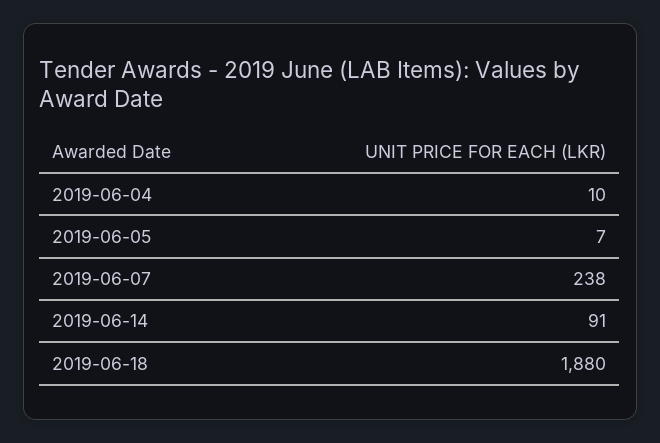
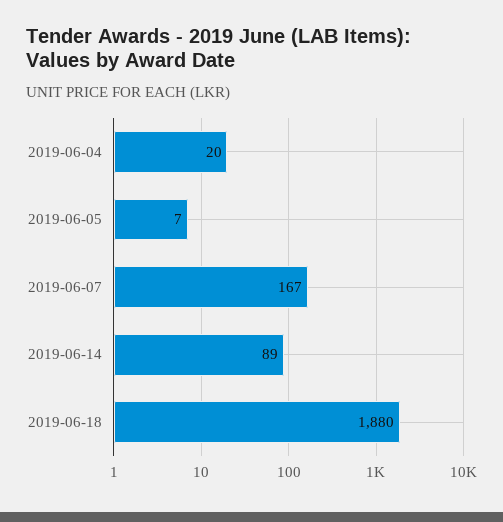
  {
-   "2019-06-04": 10,
+   "2019-06-04": 20,
    "2019-06-05": 7,
-   "2019-06-07": 238,
+   "2019-06-07": 167,
-   "2019-06-14": 91,
+   "2019-06-14": 89,
    "2019-06-18": 1880
  }

